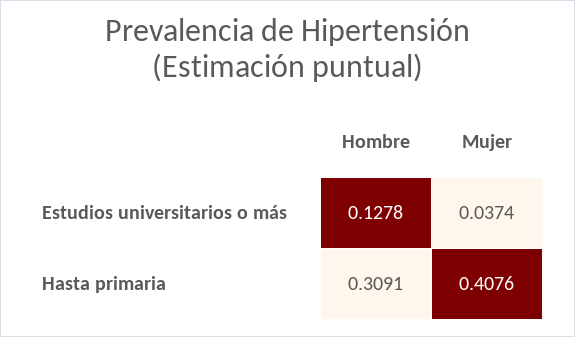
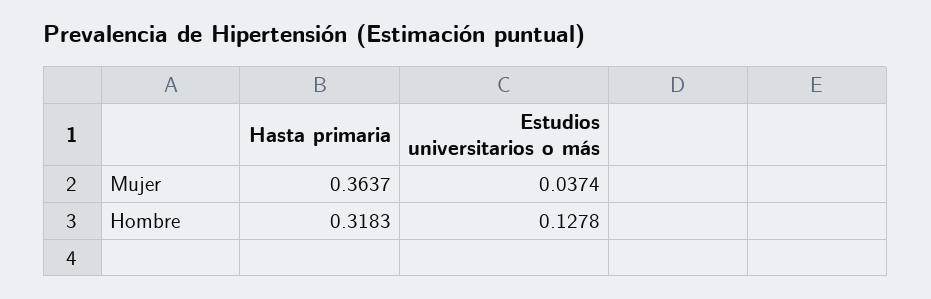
  {
    "Hombre": {
      "Estudios universitarios o más": 0.1278,
-     "Hasta primaria": 0.3091
+     "Hasta primaria": 0.3183
    },
    "Mujer": {
      "Estudios universitarios o más": 0.0374,
-     "Hasta primaria": 0.4076
+     "Hasta primaria": 0.3637
    }
  }

